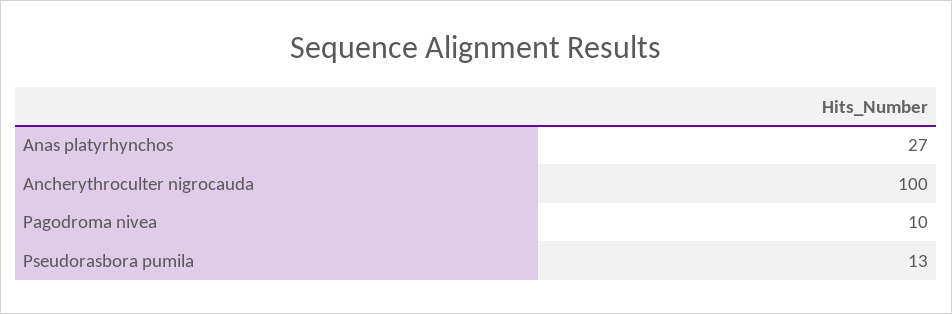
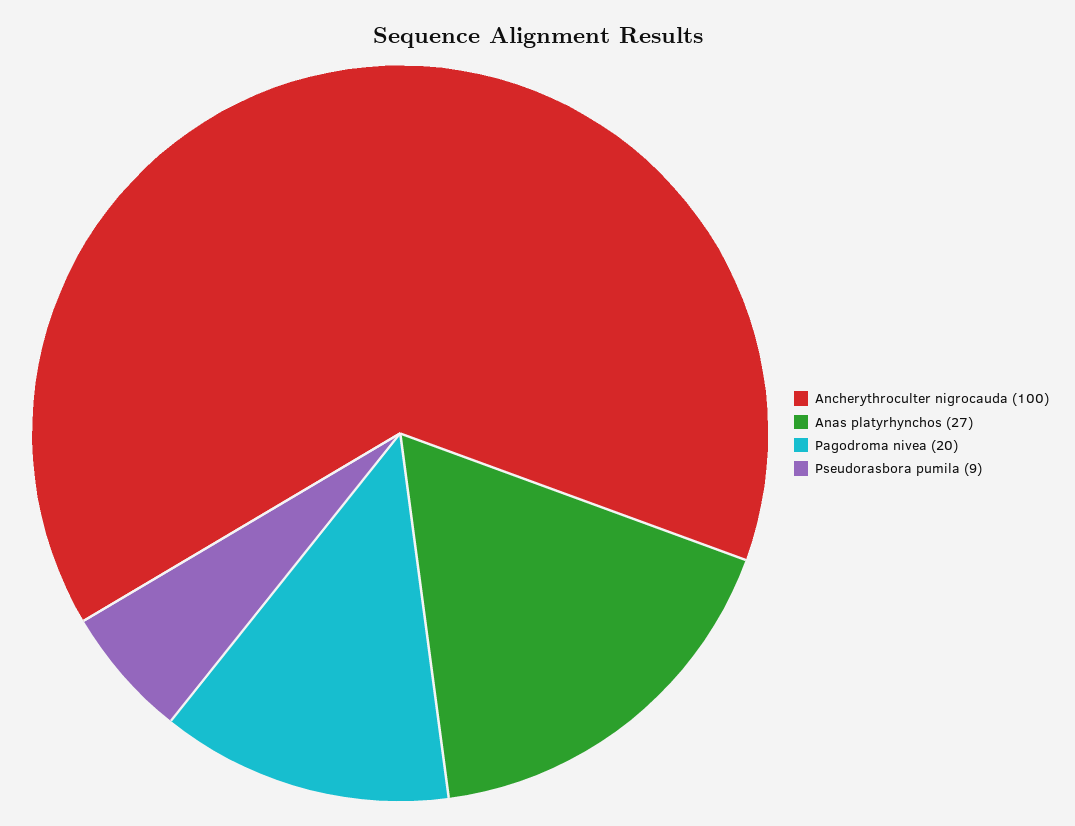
  {
    "Anas platyrhynchos": 27,
    "Ancherythroculter nigrocauda": 100,
-   "Pagodroma nivea": 10,
+   "Pagodroma nivea": 20,
-   "Pseudorasbora pumila": 13
+   "Pseudorasbora pumila": 9
  }

